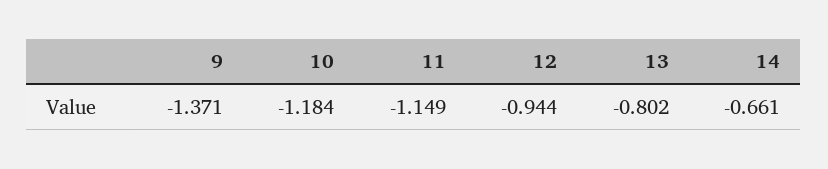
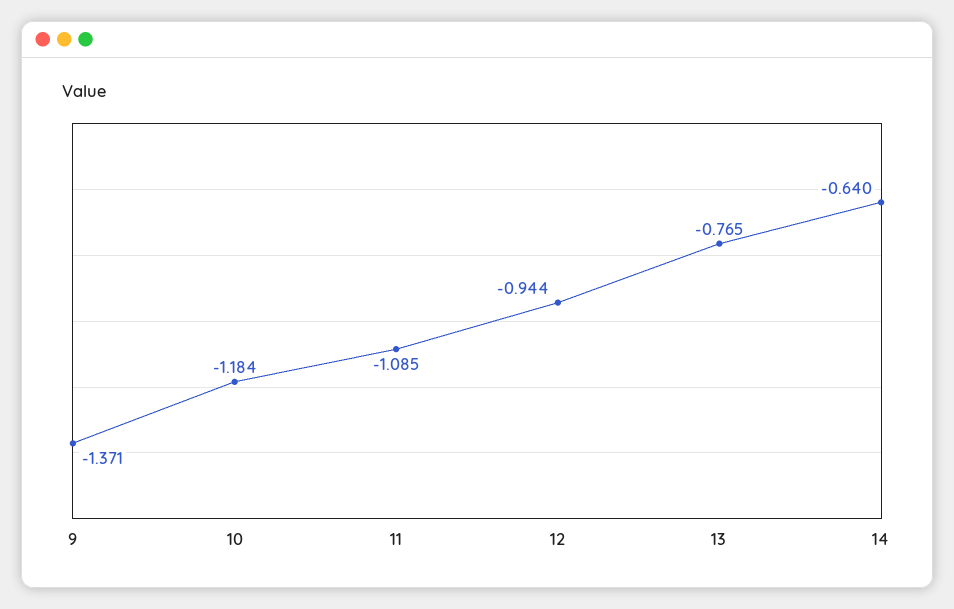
  {
    "9": -1.371,
    "10": -1.184,
-   "11": -1.149,
+   "11": -1.085,
    "12": -0.944,
-   "13": -0.802,
+   "13": -0.765,
-   "14": -0.661
+   "14": -0.64
  }

